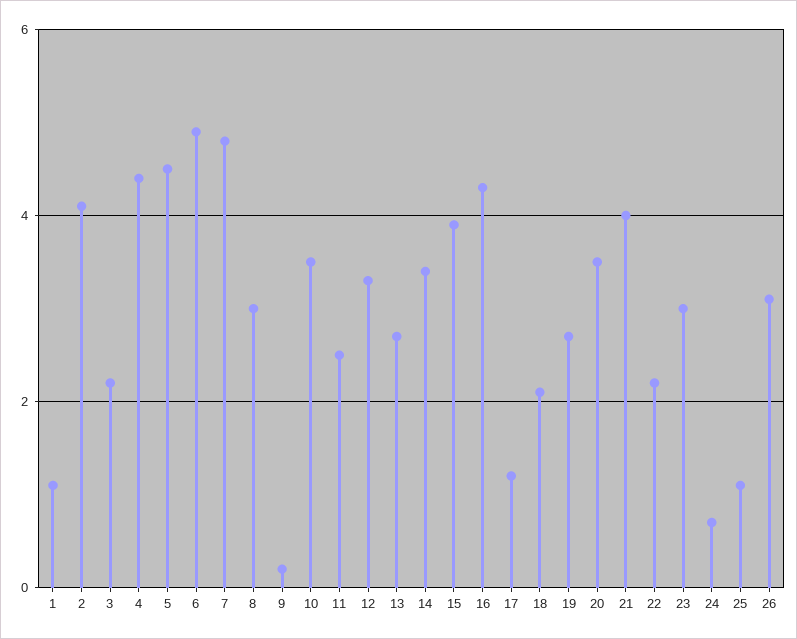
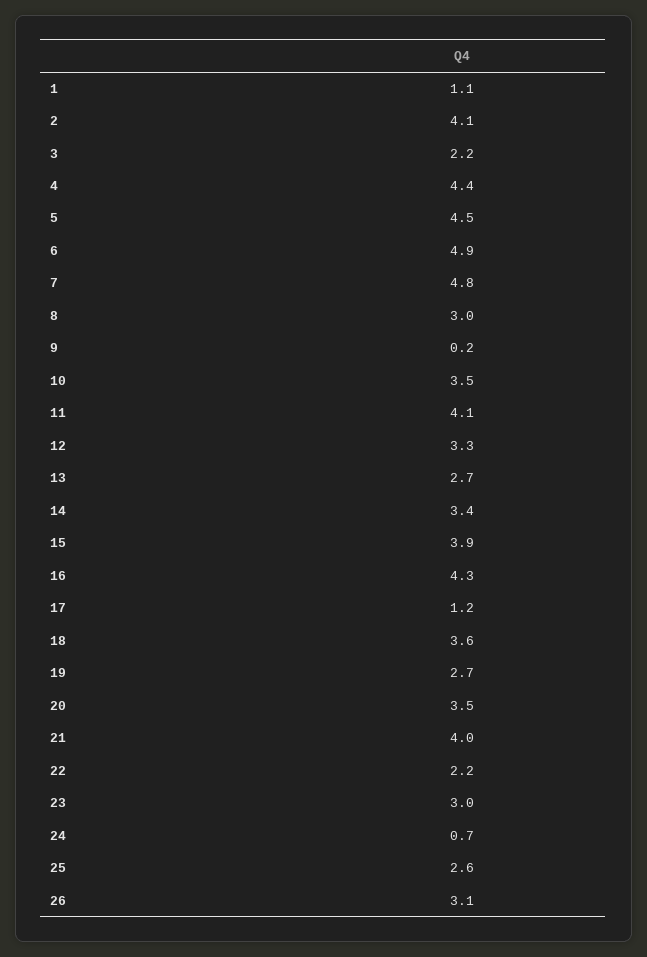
  {
    "1": 1.1,
    "2": 4.1,
    "3": 2.2,
    "4": 4.4,
    "5": 4.5,
    "6": 4.9,
    "7": 4.8,
    "8": 3,
    "9": 0.2,
    "10": 3.5,
-   "11": 2.5,
+   "11": 4.1,
    "12": 3.3,
    "13": 2.7,
    "14": 3.4,
    "15": 3.9,
    "16": 4.3,
    "17": 1.2,
-   "18": 2,
+   "18": 3.6,
    "19": 2.7,
    "20": 3.5,
    "21": 4,
    "22": 2.2,
    "23": 3,
    "24": 0.7,
-   "25": 1,
+   "25": 2.6,
    "26": 3.1
  }

